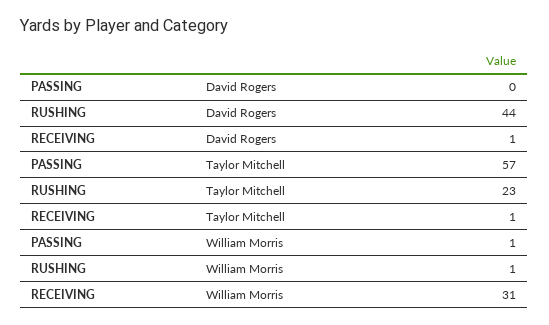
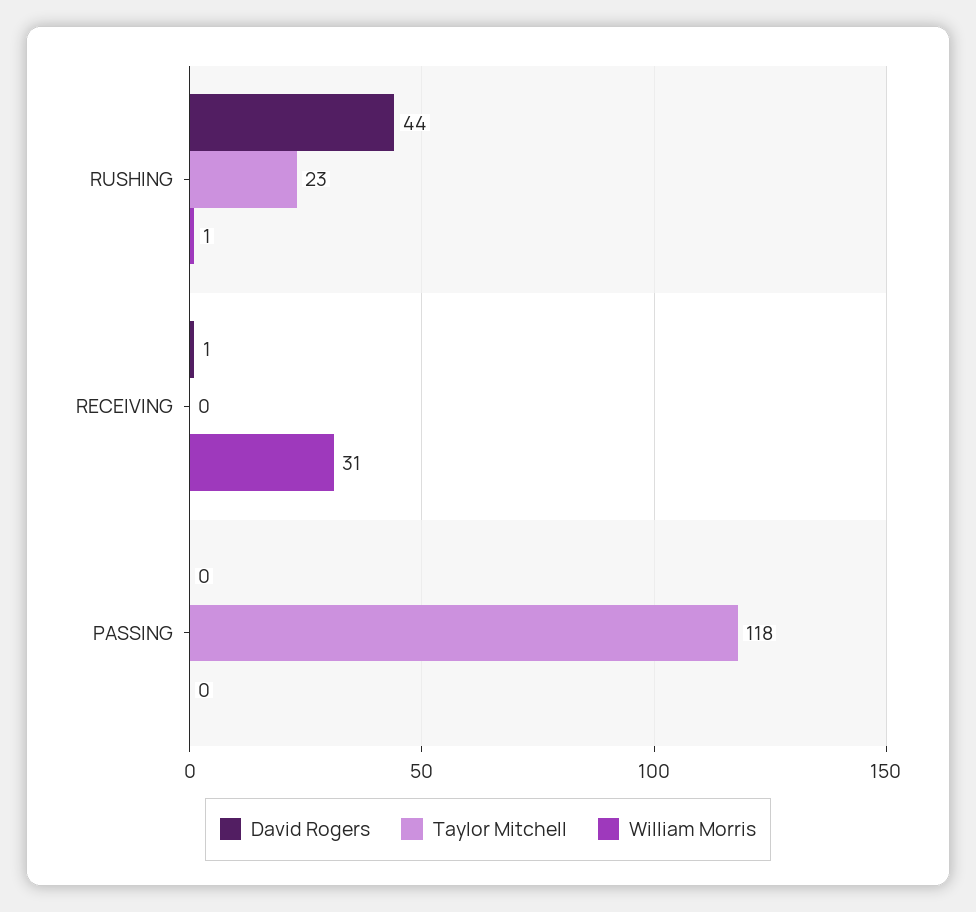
  {
    "David Rogers": {
      "PASSING": 0,
      "RUSHING": 44,
      "RECEIVING": 1
    },
    "Taylor Mitchell": {
-     "PASSING": 57,
+     "PASSING": 118,
      "RUSHING": 23,
-     "RECEIVING": 1
+     "RECEIVING": 0
    },
    "William Morris": {
-     "PASSING": 1,
+     "PASSING": 0,
      "RUSHING": 1,
      "RECEIVING": 31
    }
  }

